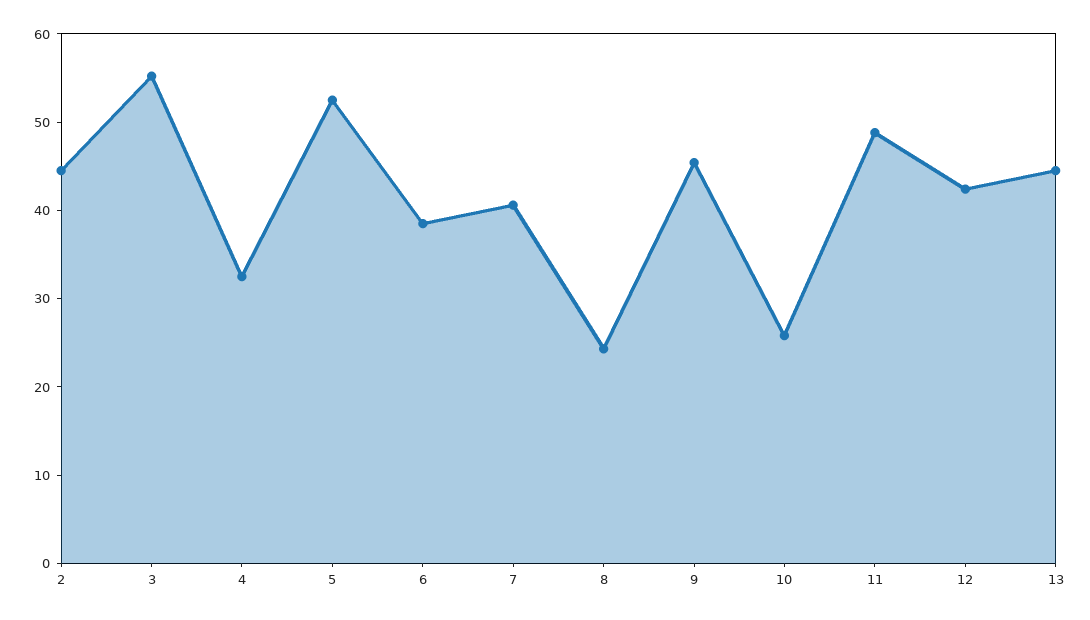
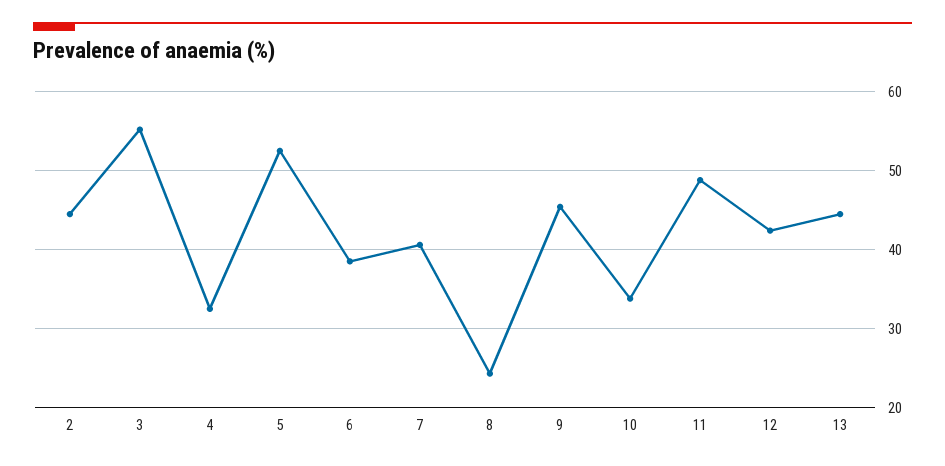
  {
    "2": 45,
    "3": 55,
    "4": 33,
    "5": 53,
    "6": 39,
    "7": 41,
    "8": 24,
    "9": 45,
-   "10": 26,
+   "10": 34,
    "11": 49,
    "12": 42,
    "13": 45
  }

